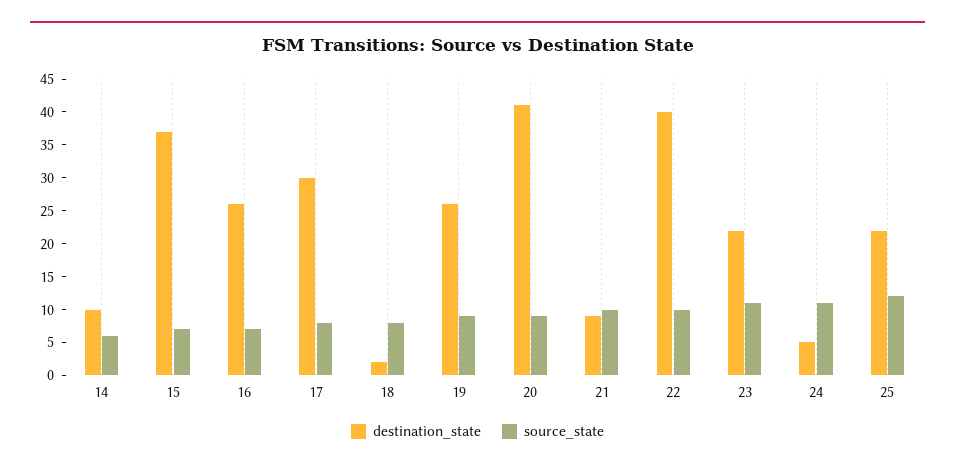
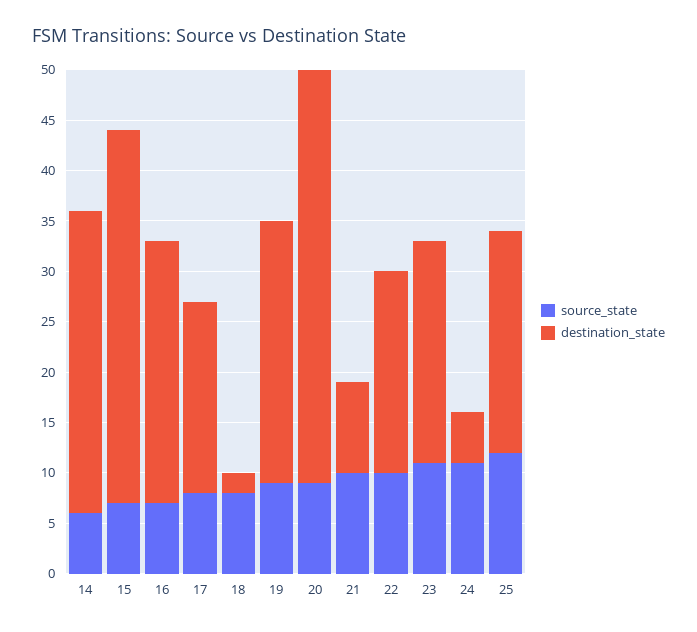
  {
    "destination_state": {
-     "14": 10,
+     "14": 30,
      "15": 37,
      "16": 26,
-     "17": 30,
+     "17": 19,
      "18": 2,
      "19": 26,
      "20": 41,
      "21": 9,
-     "22": 40,
+     "22": 20,
      "23": 22,
      "24": 5,
      "25": 22
    },
    "source_state": {
      "14": 6,
      "15": 7,
      "16": 7,
      "17": 8,
      "18": 8,
      "19": 9,
      "20": 9,
      "21": 10,
      "22": 10,
      "23": 11,
      "24": 11,
      "25": 12
    }
  }

